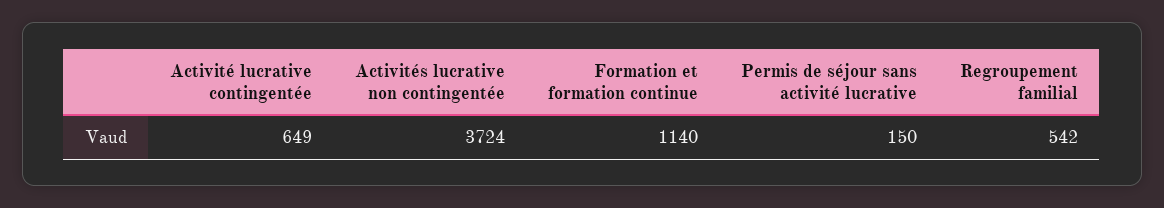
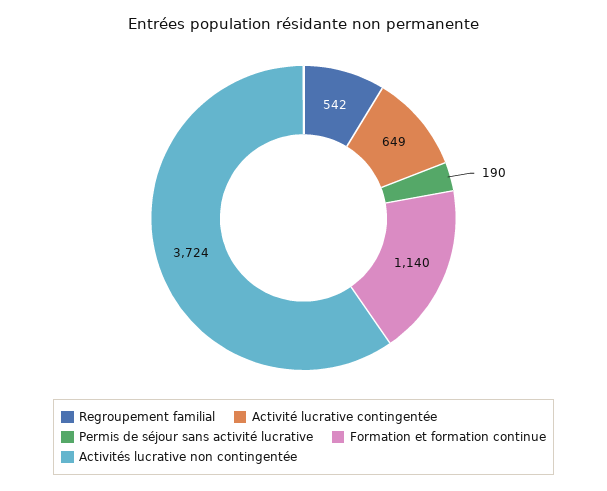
  {
    "Activité lucrative contingentée": 649,
    "Activités lucrative non contingentée": 3724,
    "Formation et formation continue": 1140,
-   "Permis de séjour sans activité lucrative": 150,
+   "Permis de séjour sans activité lucrative": 190,
    "Regroupement familial": 542
  }

